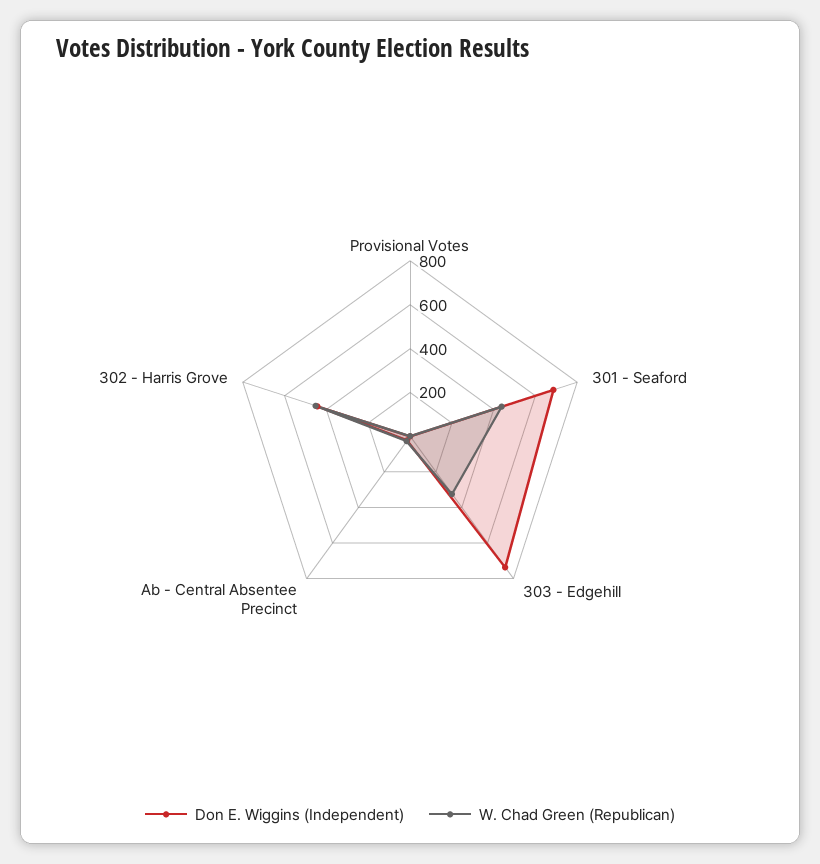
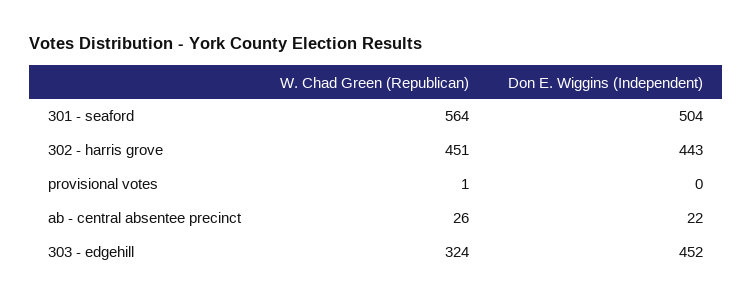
  {
    "Don E. Wiggins (Independent)": {
      "Provisional Votes": 0,
-     "301 - Seaford": 700,
+     "301 - Seaford": 504,
-     "303 - Edgehill": 750,
+     "303 - Edgehill": 452,
      "Ab - Central Absentee Precinct": 22,
      "302 - Harris Grove": 443
    },
    "W. Chad Green (Republican)": {
      "Provisional Votes": 1,
-     "301 - Seaford": 450,
+     "301 - Seaford": 564,
      "303 - Edgehill": 324,
      "Ab - Central Absentee Precinct": 26,
      "302 - Harris Grove": 451
    }
  }

